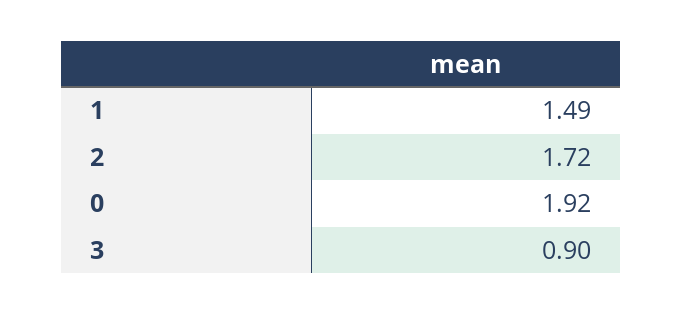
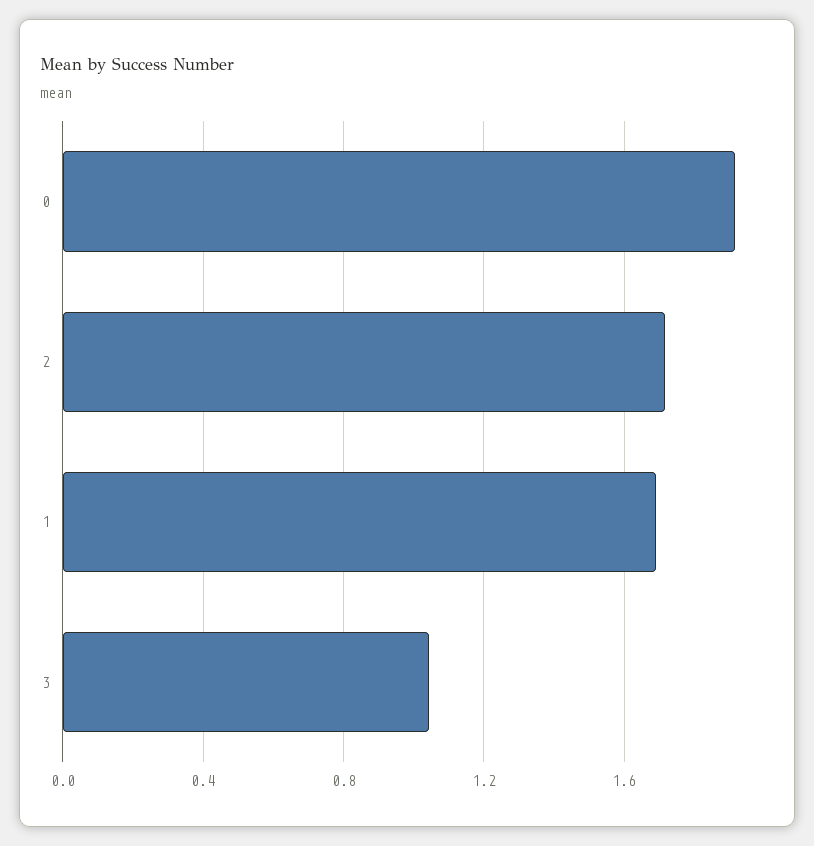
  {
-   "1": 1.49,
+   "1": 1.7,
    "2": 1.72,
    "0": 1.92,
-   "3": 0.9
+   "3": 1.05
  }

